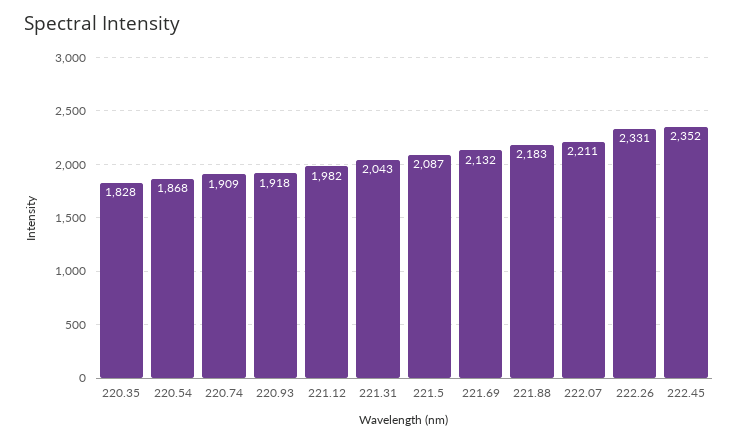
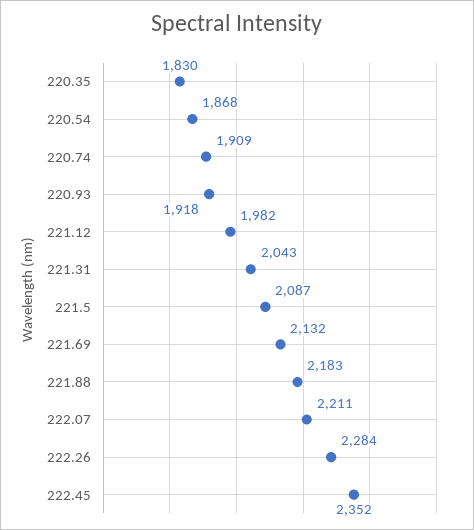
  {
-   "220.35": 1828,
+   "220.35": 1830,
    "220.54": 1868,
    "220.74": 1909,
    "220.93": 1918,
    "221.12": 1982,
    "221.31": 2043,
    "221.5": 2087,
    "221.69": 2132,
    "221.88": 2183,
    "222.07": 2211,
-   "222.26": 2331,
+   "222.26": 2284,
    "222.45": 2352
  }

